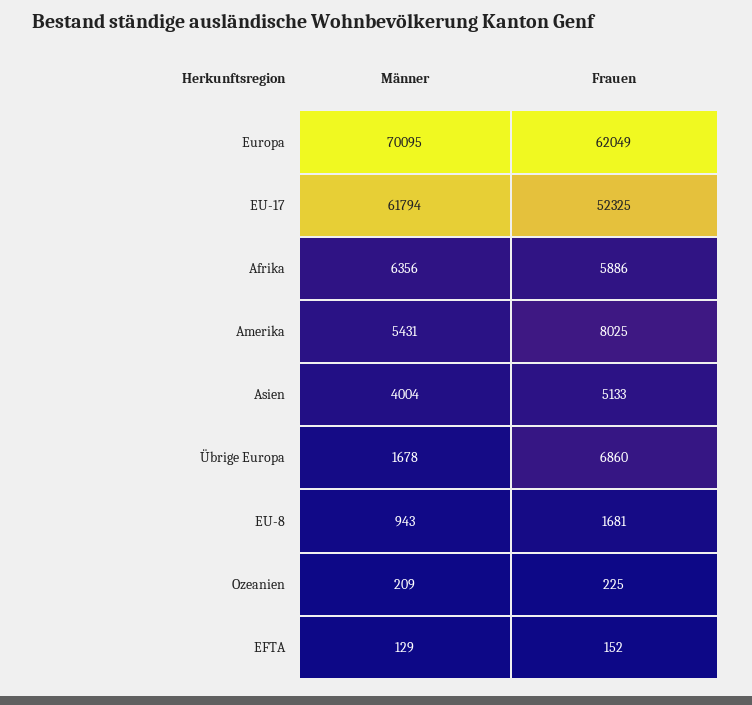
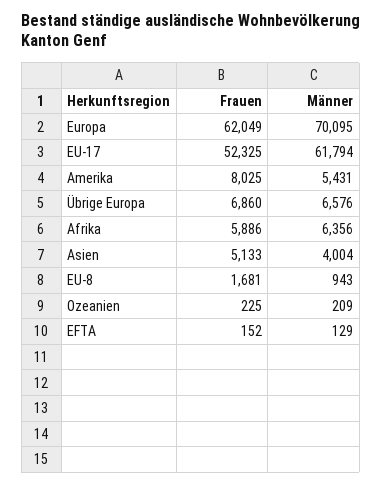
  {
    "Männer": {
      "Europa": 70095,
      "EU-17": 61794,
      "Afrika": 6356,
      "Amerika": 5431,
      "Asien": 4004,
-     "Übrige Europa": 1678,
+     "Übrige Europa": 6576,
      "EU-8": 943,
      "Ozeanien": 209,
      "EFTA": 129
    },
    "Frauen": {
      "Europa": 62049,
      "EU-17": 52325,
      "Afrika": 5886,
      "Amerika": 8025,
      "Asien": 5133,
      "Übrige Europa": 6860,
      "EU-8": 1681,
      "Ozeanien": 225,
      "EFTA": 152
    }
  }

